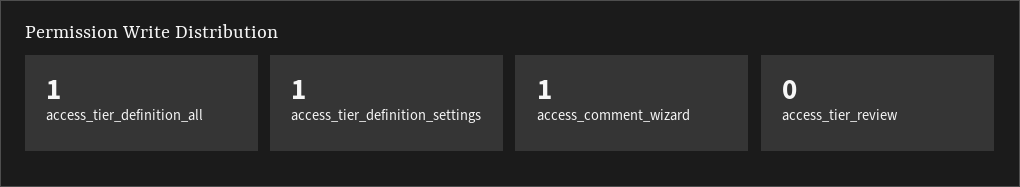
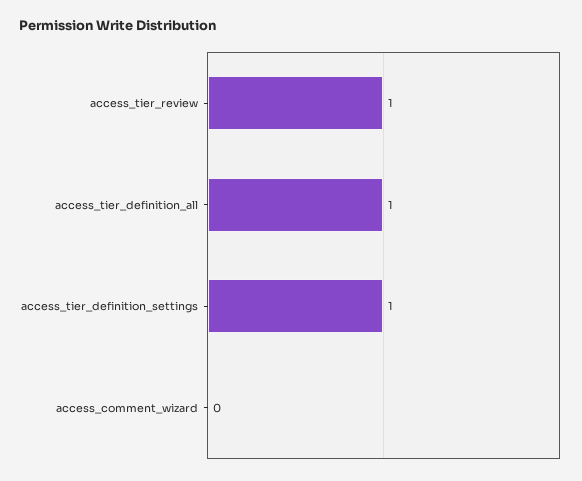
  {
    "access_tier_definition_all": 1,
    "access_tier_definition_settings": 1,
-   "access_comment_wizard": 1,
+   "access_comment_wizard": 0,
-   "access_tier_review": 0
+   "access_tier_review": 1
  }

